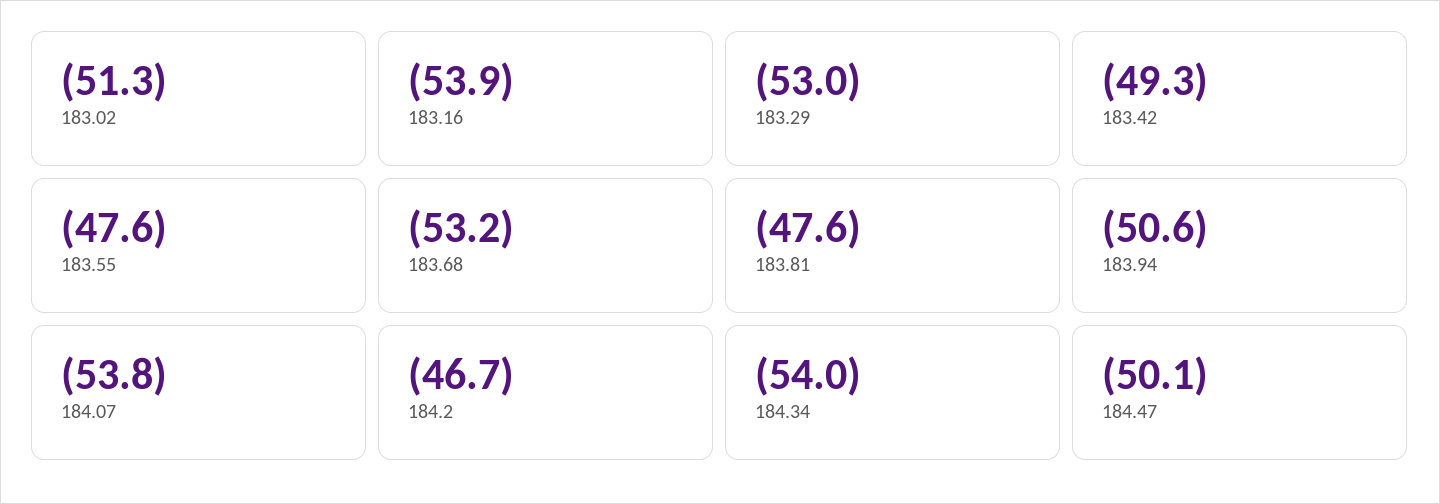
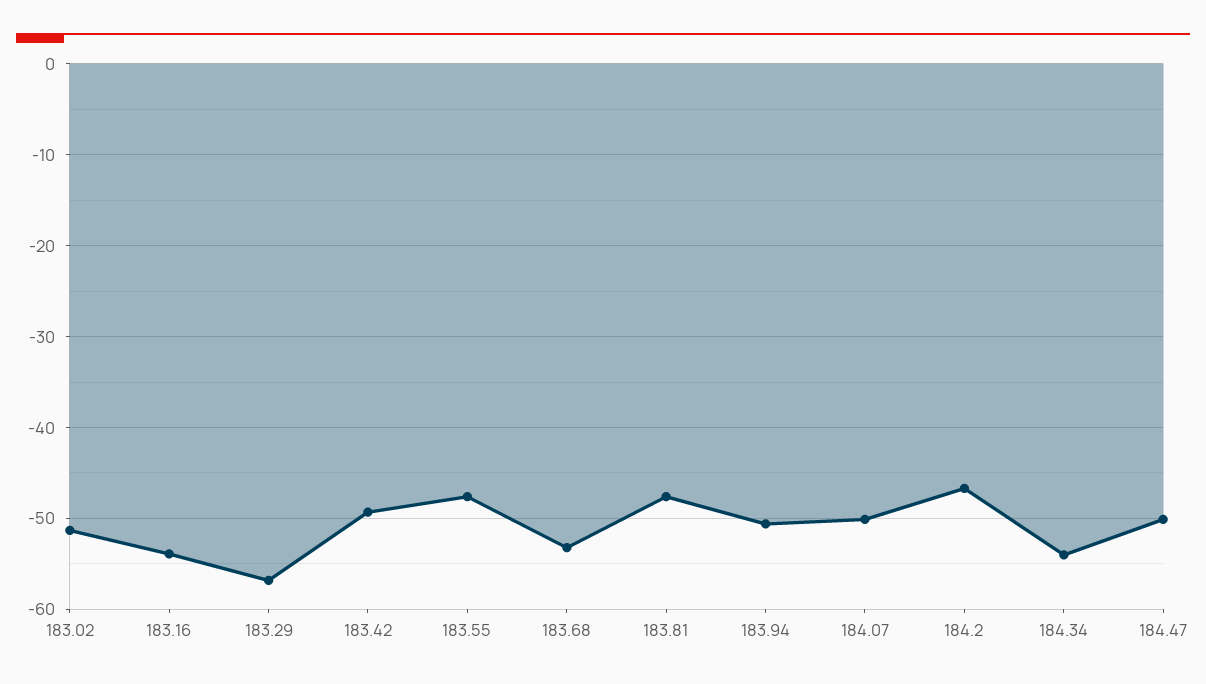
  {
    "183.02": -51.3,
    "183.16": -53.9,
-   "183.29": -53,
+   "183.29": -57,
    "183.42": -49.3,
    "183.55": -47.6,
    "183.68": -53.2,
    "183.81": -47.6,
    "183.94": -50.6,
-   "184.07": -53.8,
+   "184.07": -50,
    "184.2": -46.7,
    "184.34": -54,
    "184.47": -50.1
  }

